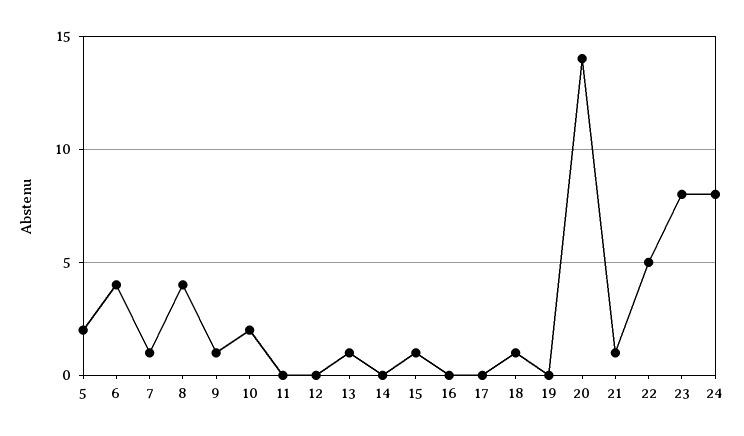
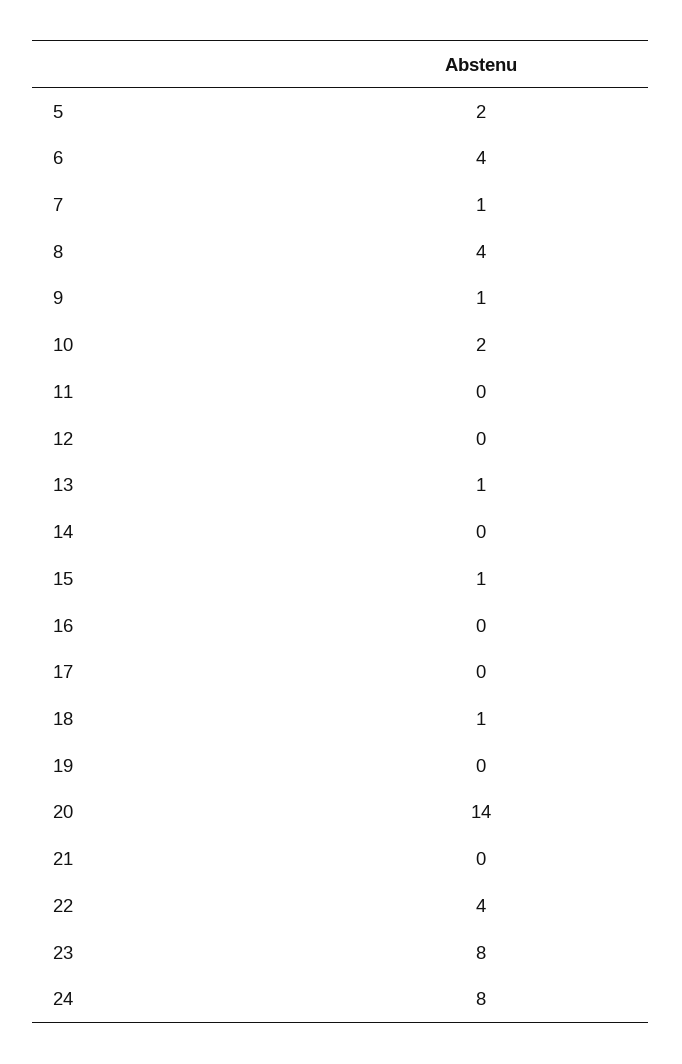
  {
    "5": 2,
    "6": 4,
    "7": 1,
    "8": 4,
    "9": 1,
    "10": 2,
    "11": 0,
    "12": 0,
    "13": 1,
    "14": 0,
    "15": 1,
    "16": 0,
    "17": 0,
    "18": 1,
    "19": 0,
    "20": 14,
-   "21": 1,
+   "21": 0,
-   "22": 5,
+   "22": 4,
    "23": 8,
    "24": 8
  }

